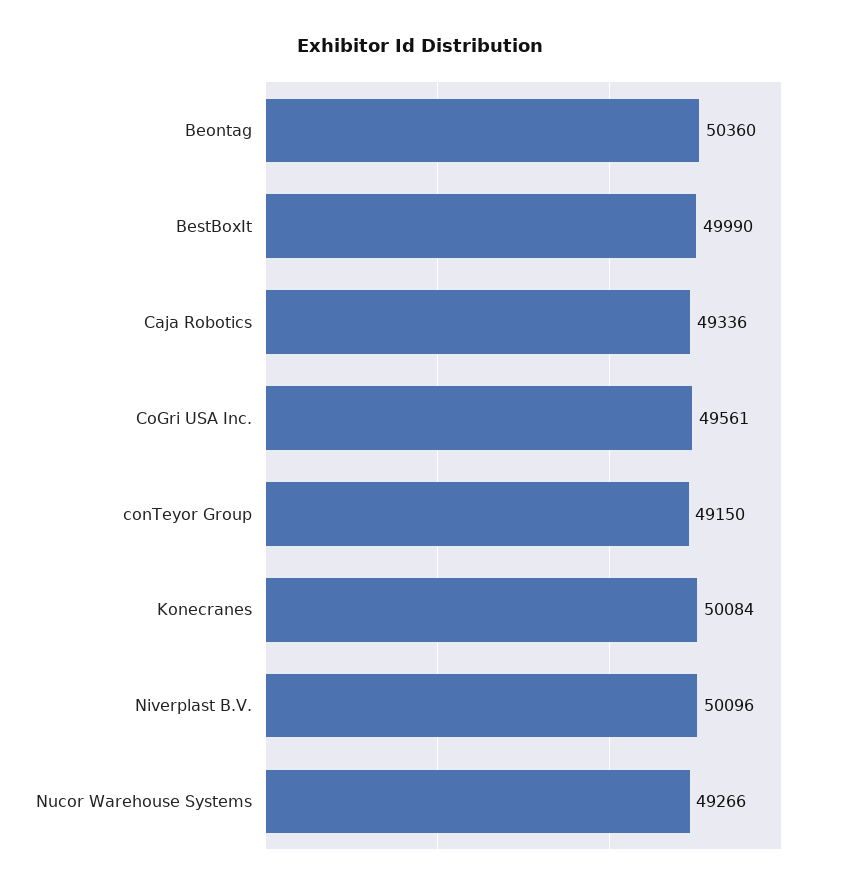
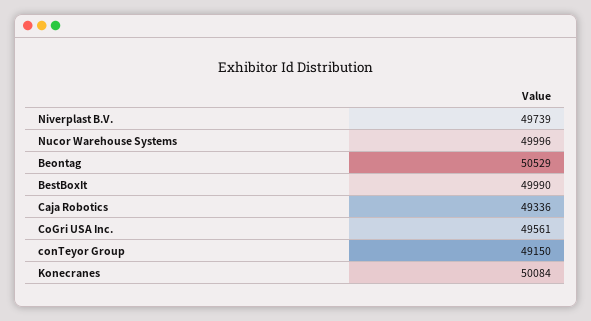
  {
-   "Beontag": 50360,
+   "Beontag": 50529,
    "BestBoxIt": 49990,
    "Caja Robotics": 49336,
    "CoGri USA Inc.": 49561,
    "conTeyor Group": 49150,
    "Konecranes": 50084,
-   "Niverplast B.V.": 50096,
+   "Niverplast B.V.": 49739,
-   "Nucor Warehouse Systems": 49266
+   "Nucor Warehouse Systems": 49996
  }

